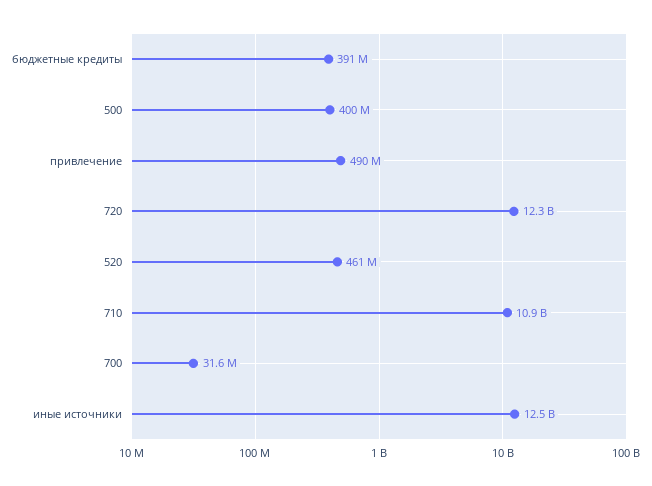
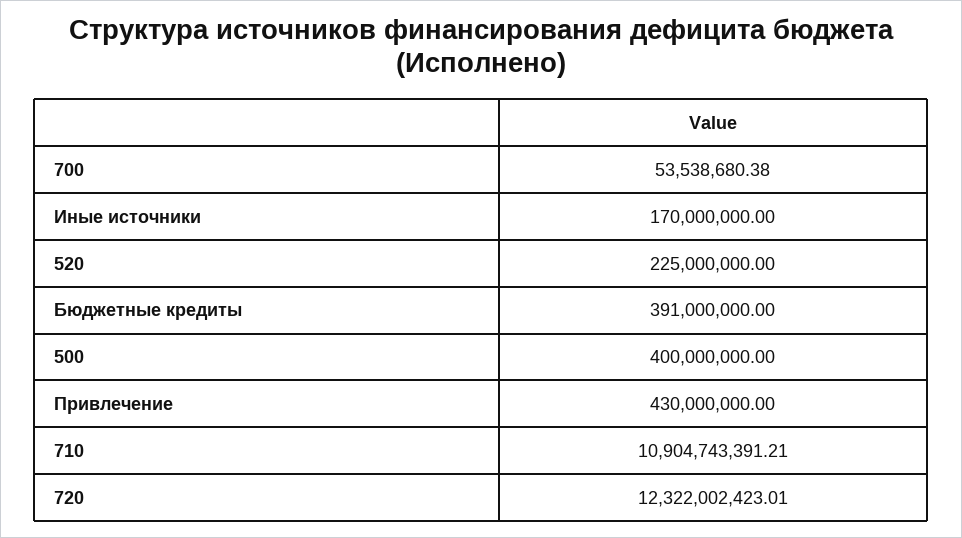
  {
    "бюджетные кредиты": 391000000,
    "500": 400000000,
-   "привлечение": 490000000,
+   "привлечение": 430000000,
    "720": 12322002423.01,
-   "520": 461000000,
+   "520": 225000000,
    "710": 10904743391.21,
-   "700": 31600000,
+   "700": 53538680.38,
-   "иные источники": 12500000000
+   "иные источники": 170000000
  }

